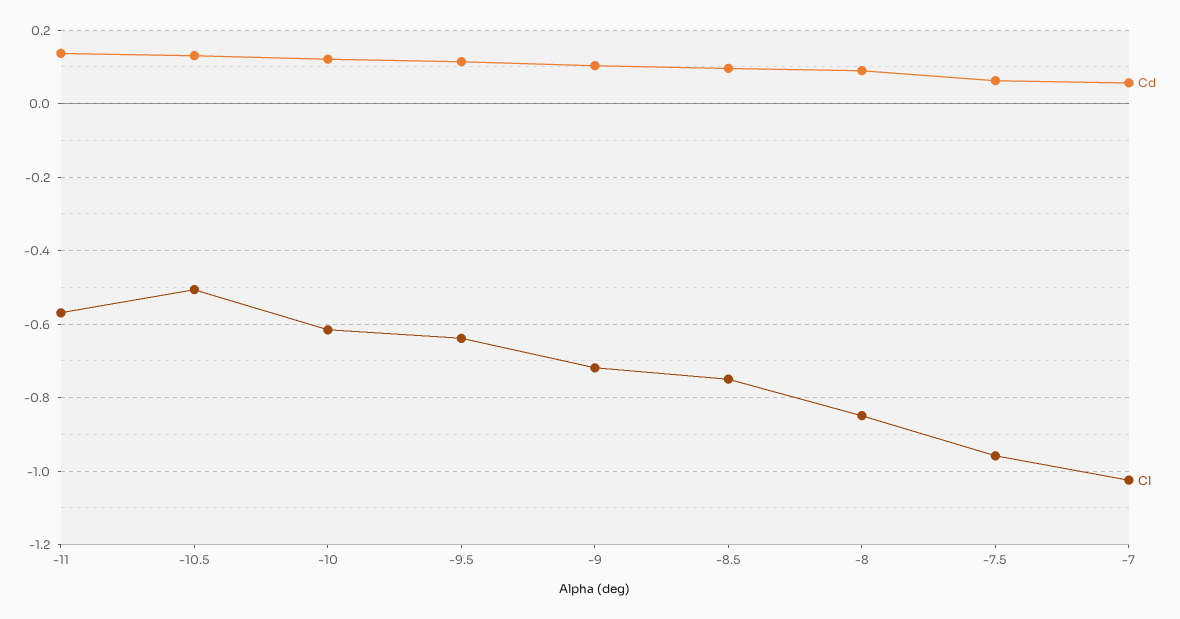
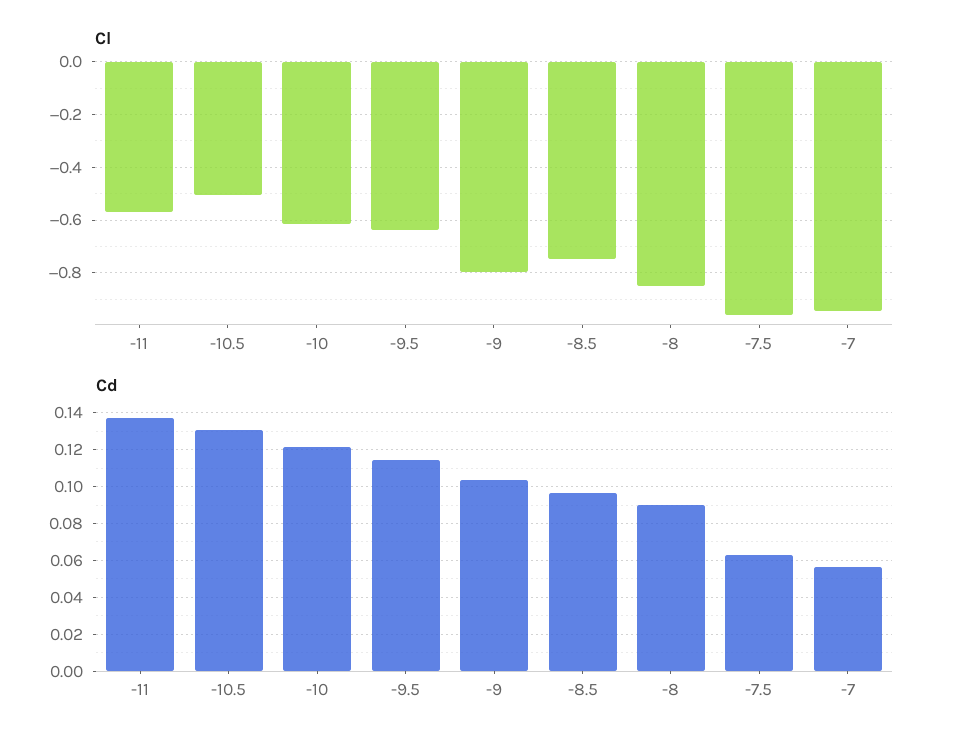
  {
    "Cd": {
      "-11": 0.135,
      "-10.5": 0.13,
      "-10": 0.12,
      "-9.5": 0.115,
      "-9": 0.105,
      "-8.5": 0.095,
      "-8": 0.09,
      "-7.5": 0.065,
      "-7": 0.055
    },
    "Cl": {
      "-11": -0.56,
      "-10.5": -0.5,
      "-10": -0.62,
      "-9.5": -0.64,
-     "-9": -0.72,
+     "-9": -0.8,
      "-8.5": -0.74,
      "-8": -0.84,
      "-7.5": -0.96,
-     "-7": -1.02
+     "-7": -0.95
    }
  }

